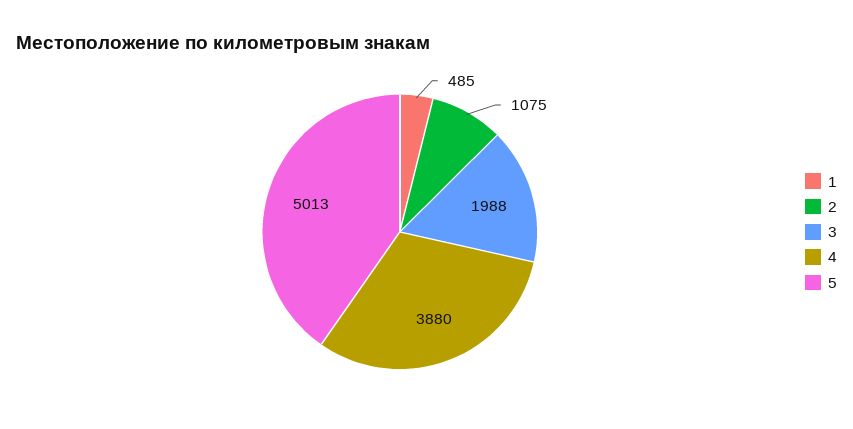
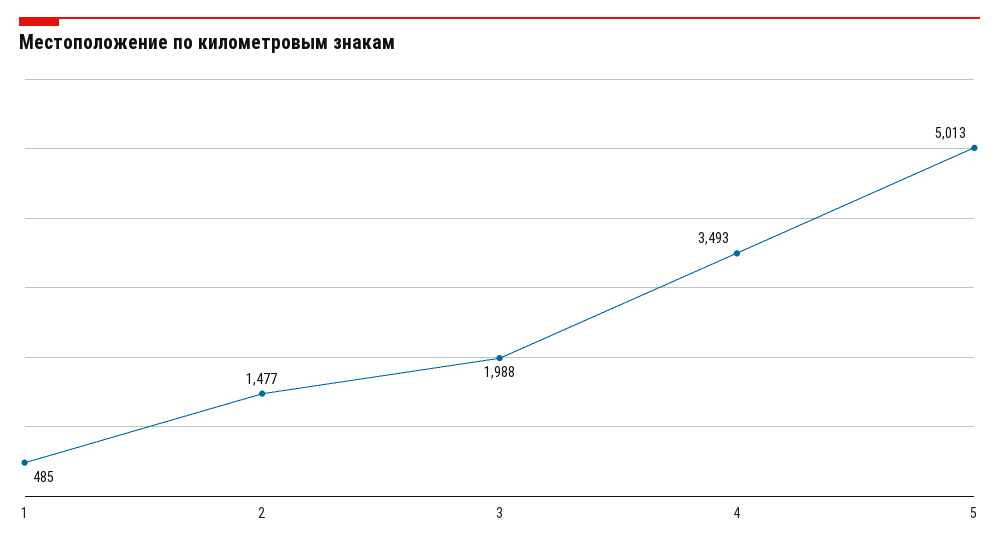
  {
    "1": 485,
-   "2": 1075,
+   "2": 1477,
    "3": 1988,
-   "4": 3880,
+   "4": 3493,
    "5": 5013
  }

